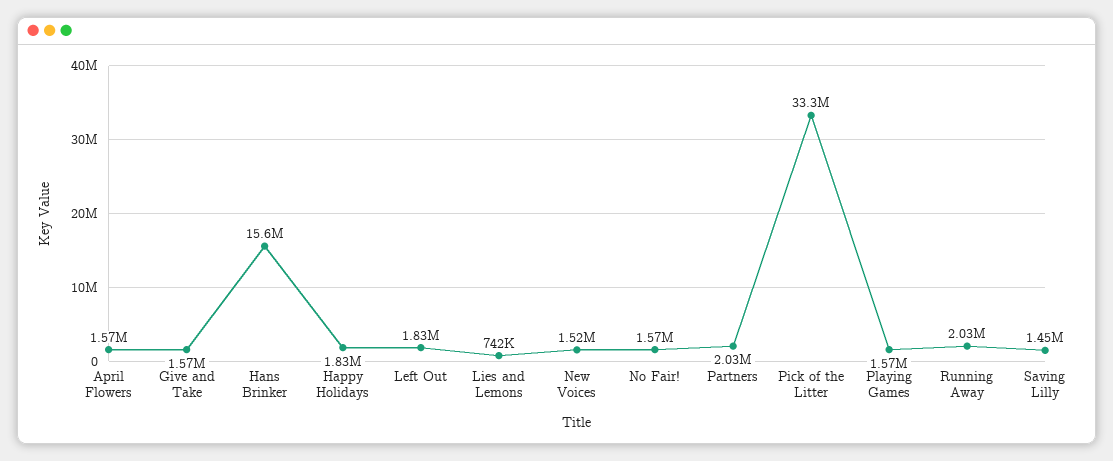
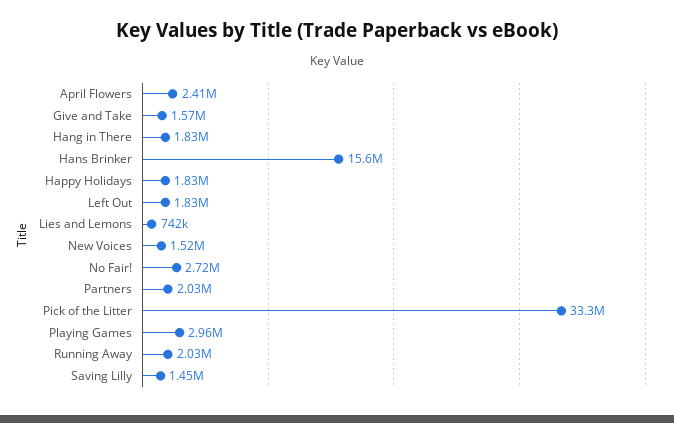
  {
-   "April Flowers": 1570000,
+   "April Flowers": 2410000,
    "Give and Take": 1570000,
    "Hans Brinker": 15600000,
    "Happy Holidays": 1830000,
    "Left Out": 1830000,
    "Lies and Lemons": 742000,
    "New Voices": 1520000,
-   "No Fair!": 1570000,
+   "No Fair!": 2720000,
    "Partners": 2030000,
    "Pick of the Litter": 33300000,
-   "Playing Games": 1570000,
+   "Playing Games": 2960000,
    "Running Away": 2030000,
-   "Saving Lilly": 1450000
+   "Saving Lilly": 1450000,
+   "Hang in There": 1830000
  }

